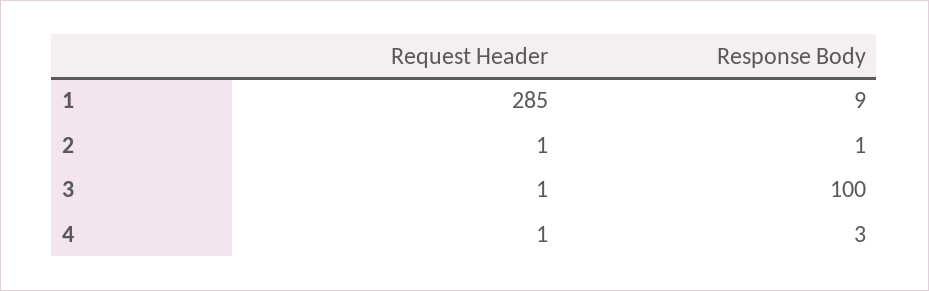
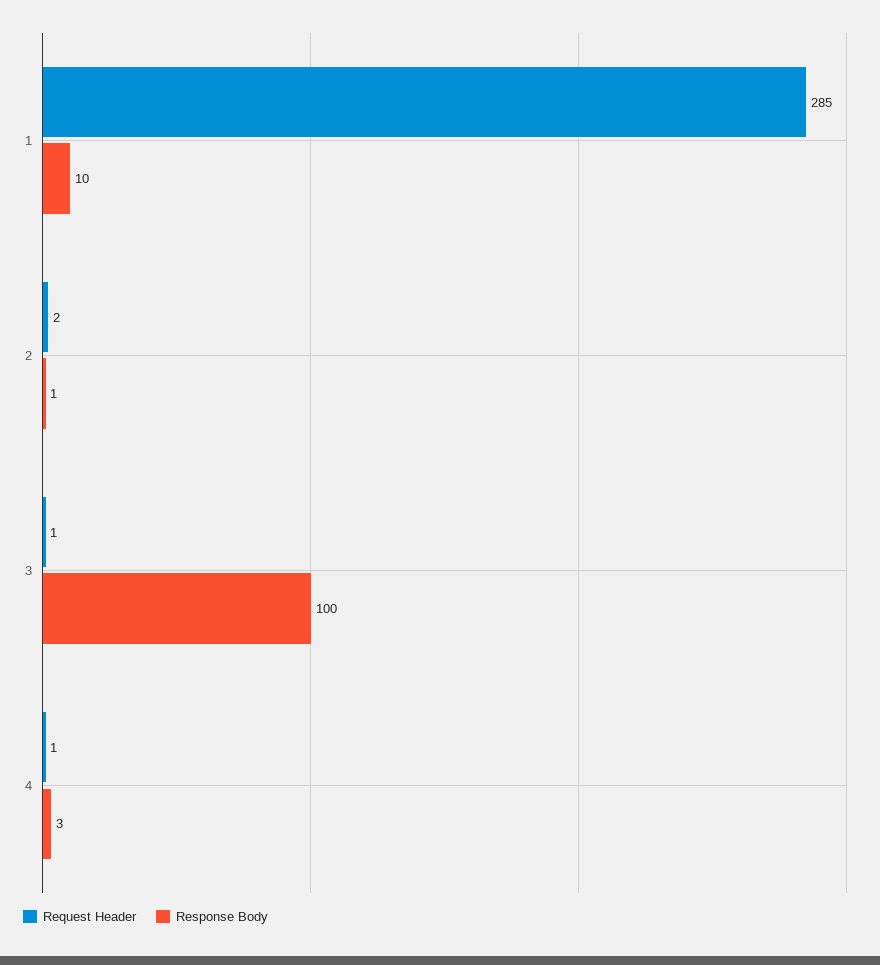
  {
    "Request Header": {
      "1": 285,
-     "2": 1,
+     "2": 2,
      "3": 1,
      "4": 1
    },
    "Response Body": {
-     "1": 9,
+     "1": 10,
      "2": 1,
      "3": 100,
      "4": 3
    }
  }

